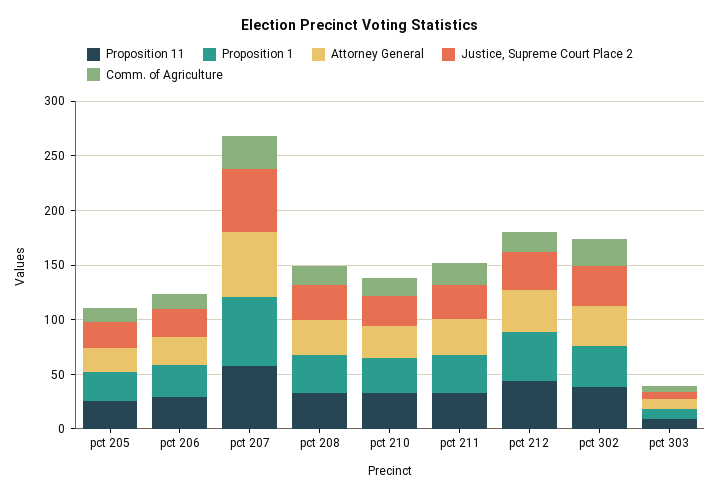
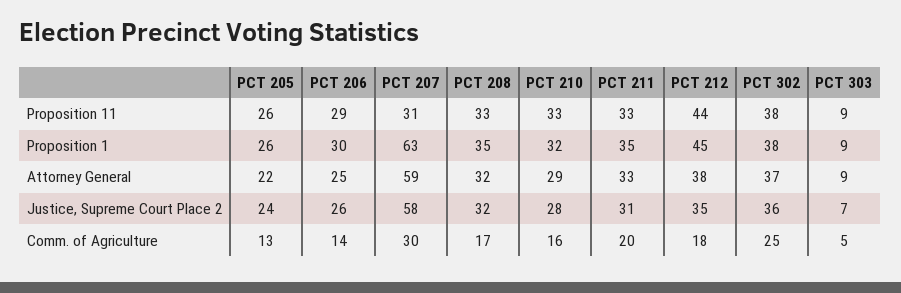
  {
    "Proposition 11": {
      "pct 205": 26,
      "pct 206": 29,
-     "pct 207": 60,
+     "pct 207": 31,
      "pct 208": 33,
      "pct 210": 33,
      "pct 211": 33,
      "pct 212": 44,
      "pct 302": 38,
      "pct 303": 9
    },
    "Proposition 1": {
      "pct 205": 26,
      "pct 206": 30,
      "pct 207": 63,
      "pct 208": 35,
      "pct 210": 32,
      "pct 211": 35,
      "pct 212": 45,
      "pct 302": 38,
      "pct 303": 9
    },
    "Attorney General": {
      "pct 205": 22,
      "pct 206": 25,
      "pct 207": 59,
      "pct 208": 32,
      "pct 210": 29,
      "pct 211": 33,
      "pct 212": 38,
      "pct 302": 37,
      "pct 303": 9
    },
    "Justice, Supreme Court Place 2": {
      "pct 205": 24,
      "pct 206": 26,
      "pct 207": 58,
      "pct 208": 32,
      "pct 210": 28,
      "pct 211": 31,
      "pct 212": 35,
      "pct 302": 36,
      "pct 303": 7
    },
    "Comm. of Agriculture": {
      "pct 205": 13,
      "pct 206": 14,
      "pct 207": 30,
      "pct 208": 17,
      "pct 210": 16,
      "pct 211": 20,
      "pct 212": 18,
      "pct 302": 25,
      "pct 303": 5
    }
  }

